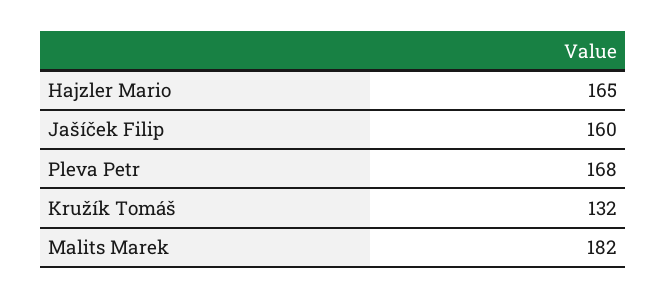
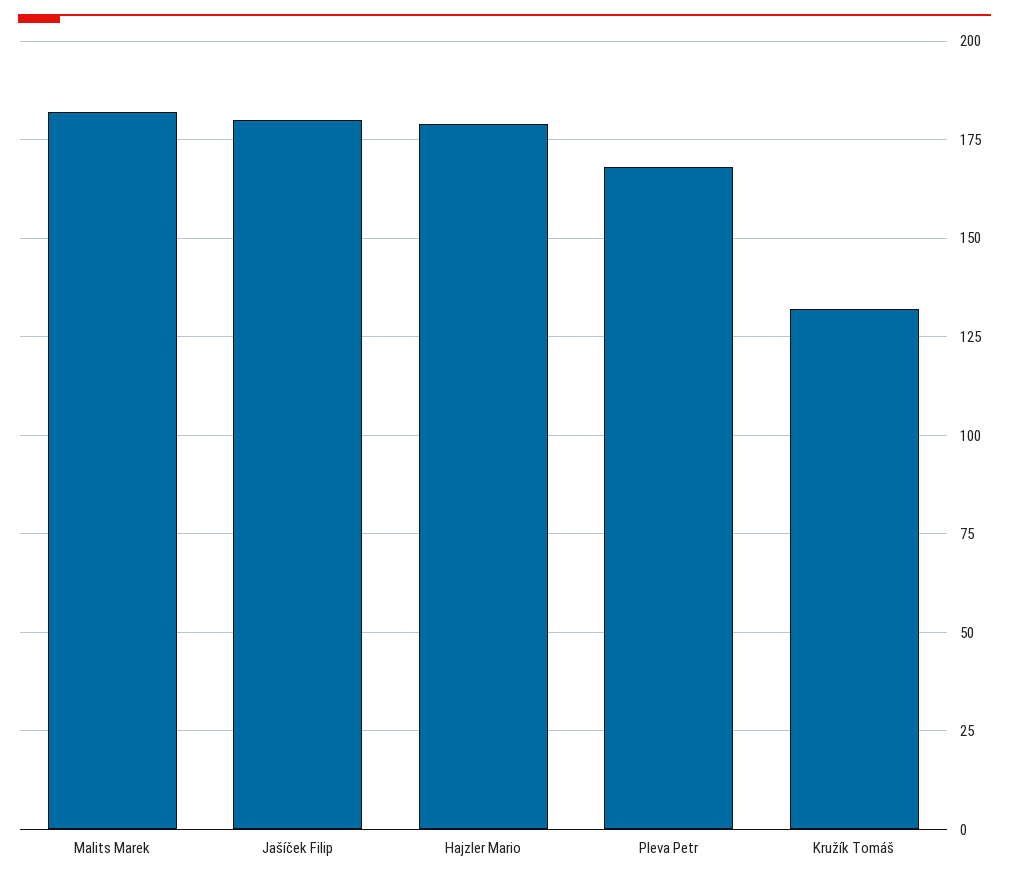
  {
-   "Hajzler Mario": 165,
+   "Hajzler Mario": 180,
-   "Jašíček Filip": 160,
+   "Jašíček Filip": 180,
    "Pleva Petr": 168,
    "Kružík Tomáš": 132,
    "Malits Marek": 182
  }

